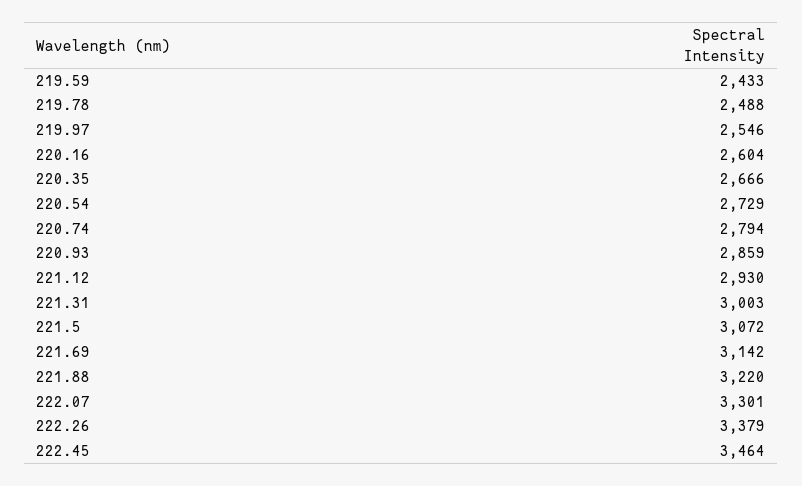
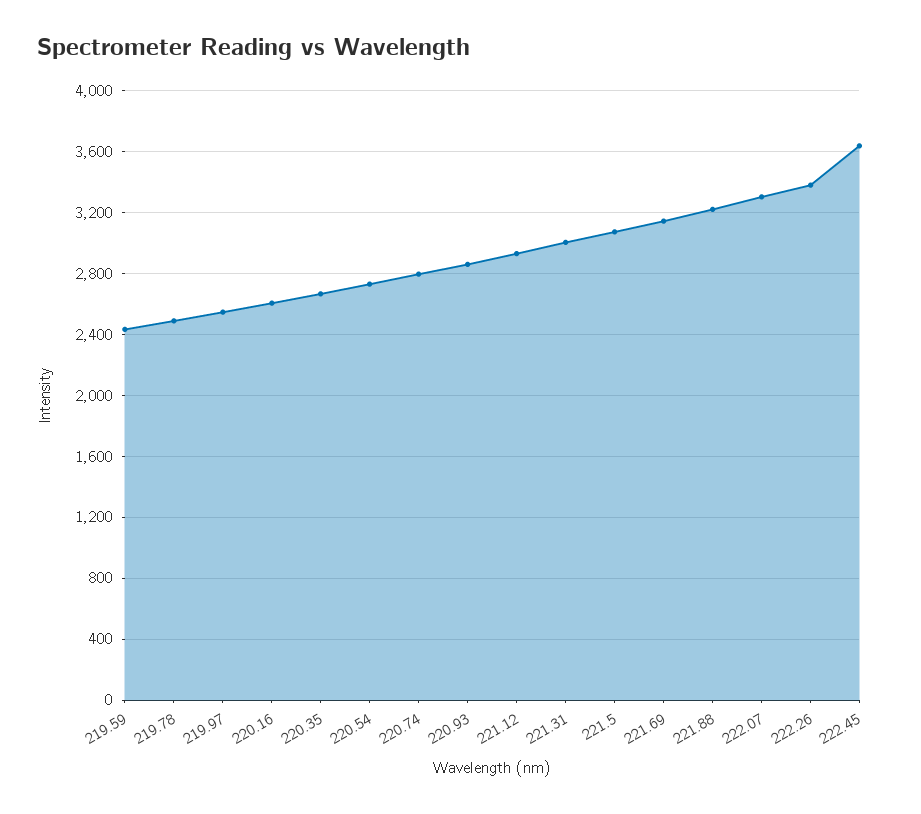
  {
    "219.59": 2433,
    "219.78": 2488,
    "219.97": 2546,
    "220.16": 2604,
    "220.35": 2666,
    "220.54": 2729,
    "220.74": 2794,
    "220.93": 2859,
    "221.12": 2930,
    "221.31": 3003,
    "221.5": 3072,
    "221.69": 3142,
    "221.88": 3220,
    "222.07": 3301,
    "222.26": 3379,
-   "222.45": 3464
+   "222.45": 3650
  }

